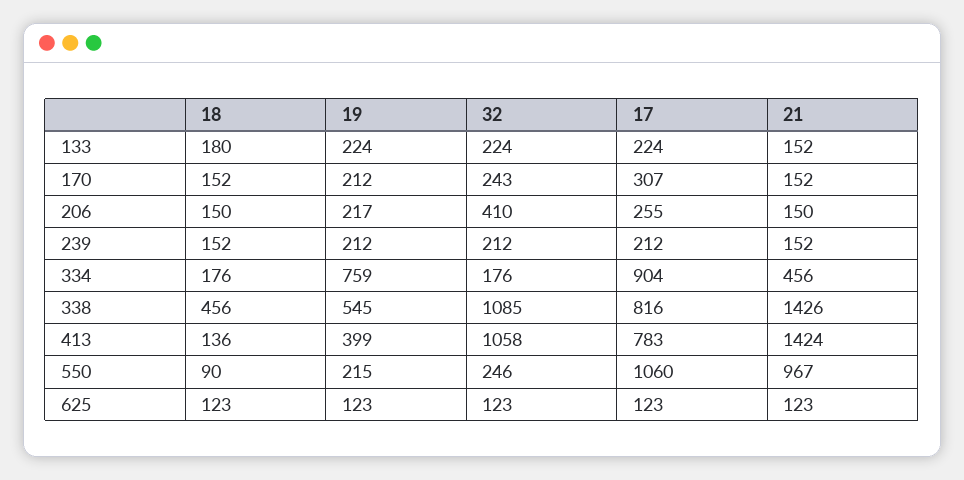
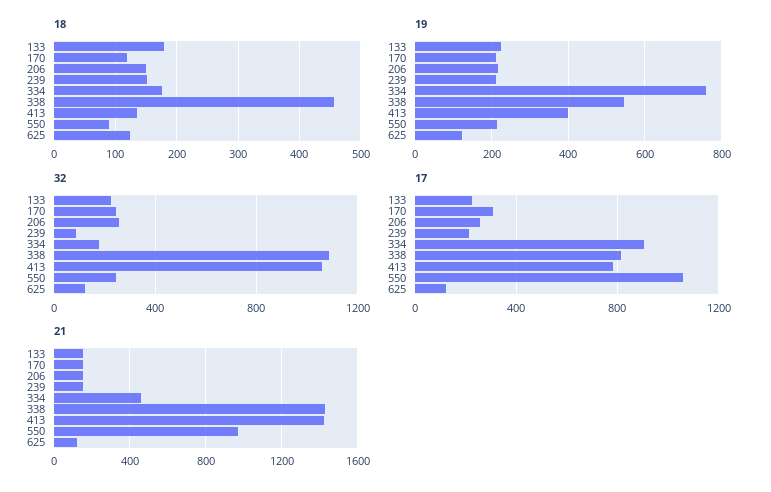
  {
    "18": {
      "133": 180,
-     "170": 152,
+     "170": 120,
      "206": 150,
      "239": 152,
      "334": 176,
      "338": 456,
      "413": 136,
      "550": 90,
      "625": 123
    },
    "19": {
      "133": 224,
      "170": 212,
      "206": 217,
      "239": 212,
      "334": 759,
      "338": 545,
      "413": 399,
      "550": 215,
      "625": 123
    },
    "32": {
      "133": 224,
      "170": 243,
-     "206": 410,
+     "206": 250,
-     "239": 212,
+     "239": 100,
      "334": 176,
      "338": 1085,
      "413": 1058,
      "550": 246,
      "625": 123
    },
    "17": {
      "133": 224,
      "170": 307,
      "206": 255,
      "239": 212,
      "334": 904,
      "338": 816,
      "413": 783,
      "550": 1060,
      "625": 123
    },
    "21": {
      "133": 152,
      "170": 152,
      "206": 150,
      "239": 152,
      "334": 456,
      "338": 1426,
      "413": 1424,
      "550": 967,
      "625": 123
    }
  }

